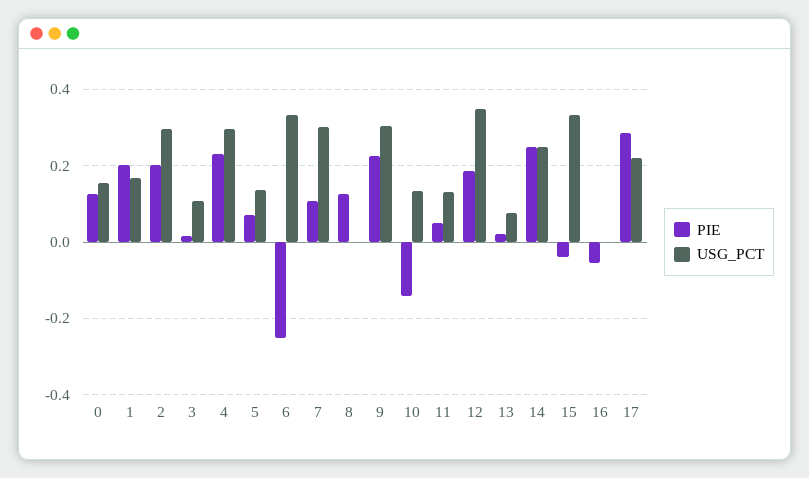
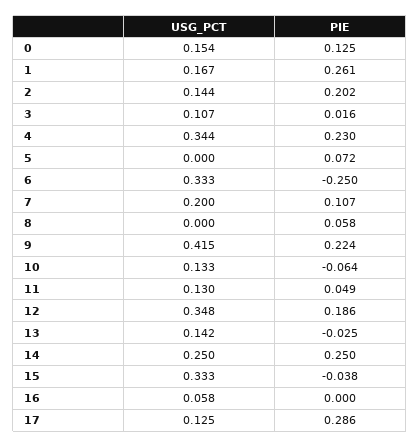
  {
    "PIE": {
      "0": 0.125,
-     "1": 0.2,
+     "1": 0.261,
      "2": 0.202,
      "3": 0.016,
      "4": 0.23,
      "5": 0.072,
      "6": -0.25,
      "7": 0.107,
-     "8": 0.12,
+     "8": 0.058,
      "9": 0.224,
-     "10": -0.14,
+     "10": -0.064,
      "11": 0.049,
      "12": 0.186,
-     "13": 0.02,
+     "13": -0.025,
      "14": 0.25,
      "15": -0.038,
-     "16": -0.06,
+     "16": 0,
      "17": 0.286
    },
    "USG_PCT": {
      "0": 0.154,
      "1": 0.167,
-     "2": 0.3,
+     "2": 0.144,
      "3": 0.107,
-     "4": 0.3,
+     "4": 0.344,
-     "5": 0.14,
+     "5": 0,
      "6": 0.333,
-     "7": 0.3,
+     "7": 0.2,
      "8": 0,
-     "9": 0.3,
+     "9": 0.415,
      "10": 0.133,
      "11": 0.13,
      "12": 0.348,
-     "13": 0.08,
+     "13": 0.142,
      "14": 0.25,
      "15": 0.333,
-     "16": 0,
+     "16": 0.058,
-     "17": 0.22
+     "17": 0.125
    }
  }

